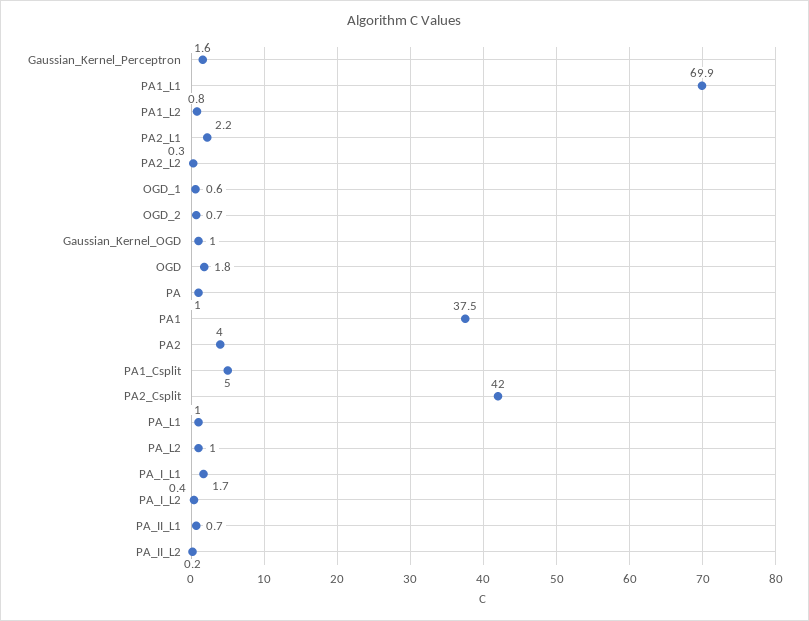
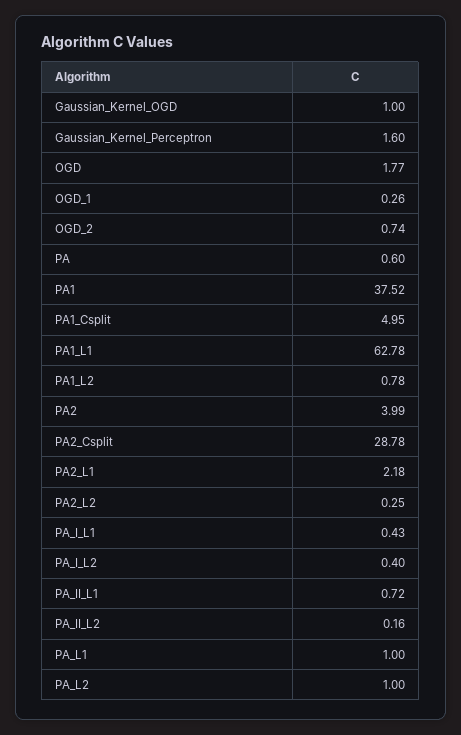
  {
    "Gaussian_Kernel_Perceptron": 1.6,
-   "PA1_L1": 69.9,
+   "PA1_L1": 62.78,
    "PA1_L2": 0.78,
    "PA2_L1": 2.18,
    "PA2_L2": 0.25,
-   "OGD_1": 0.6,
+   "OGD_1": 0.26,
    "OGD_2": 0.74,
    "Gaussian_Kernel_OGD": 1,
    "OGD": 1.77,
-   "PA": 1,
+   "PA": 0.6,
    "PA1": 37.52,
    "PA2": 3.99,
    "PA1_Csplit": 4.95,
-   "PA2_Csplit": 42,
+   "PA2_Csplit": 28.78,
    "PA_L1": 1,
    "PA_L2": 1,
-   "PA_I_L1": 1.7,
+   "PA_I_L1": 0.43,
    "PA_I_L2": 0.4,
    "PA_II_L1": 0.72,
    "PA_II_L2": 0.16
  }

